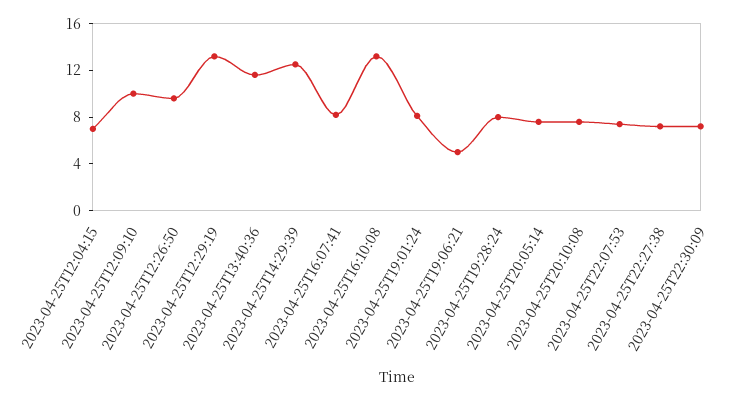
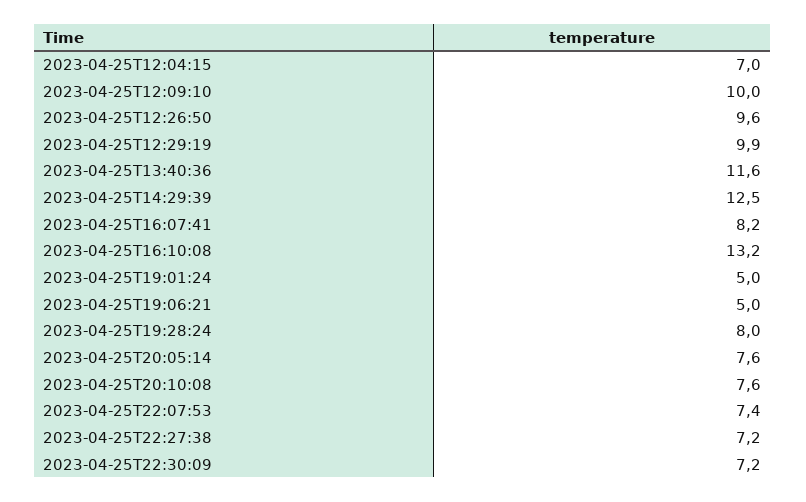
  {
    "2023-04-25T12:04:15": 7,
    "2023-04-25T12:09:10": 10,
    "2023-04-25T12:26:50": 9.6,
-   "2023-04-25T12:29:19": 13,
+   "2023-04-25T12:29:19": 9.9,
    "2023-04-25T13:40:36": 11.6,
    "2023-04-25T14:29:39": 12.5,
    "2023-04-25T16:07:41": 8.2,
    "2023-04-25T16:10:08": 13.2,
-   "2023-04-25T19:01:24": 8,
+   "2023-04-25T19:01:24": 5,
    "2023-04-25T19:06:21": 5,
    "2023-04-25T19:28:24": 8,
    "2023-04-25T20:05:14": 7.6,
    "2023-04-25T20:10:08": 7.6,
    "2023-04-25T22:07:53": 7.4,
    "2023-04-25T22:27:38": 7.2,
    "2023-04-25T22:30:09": 7.2
  }

